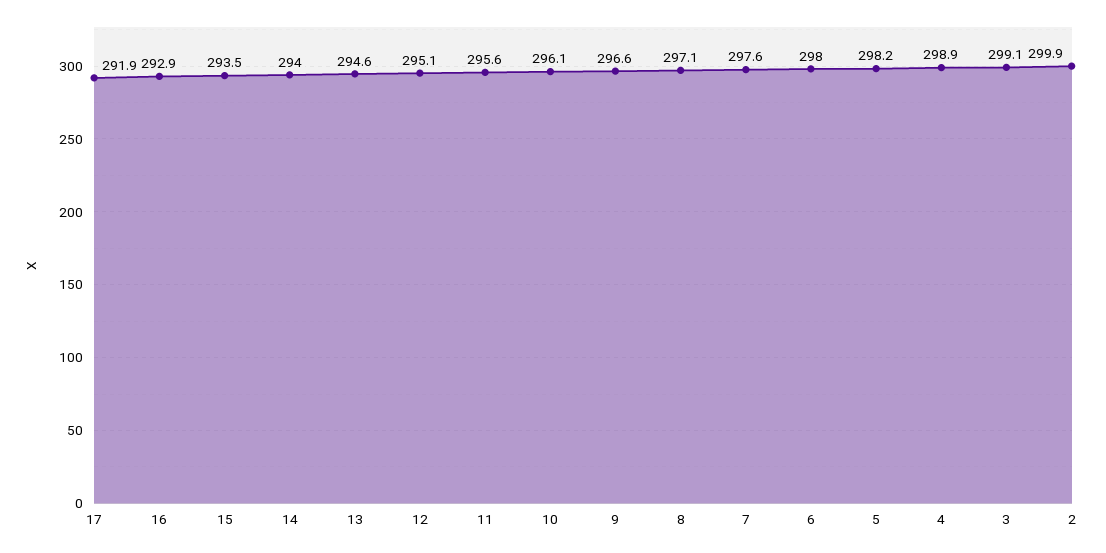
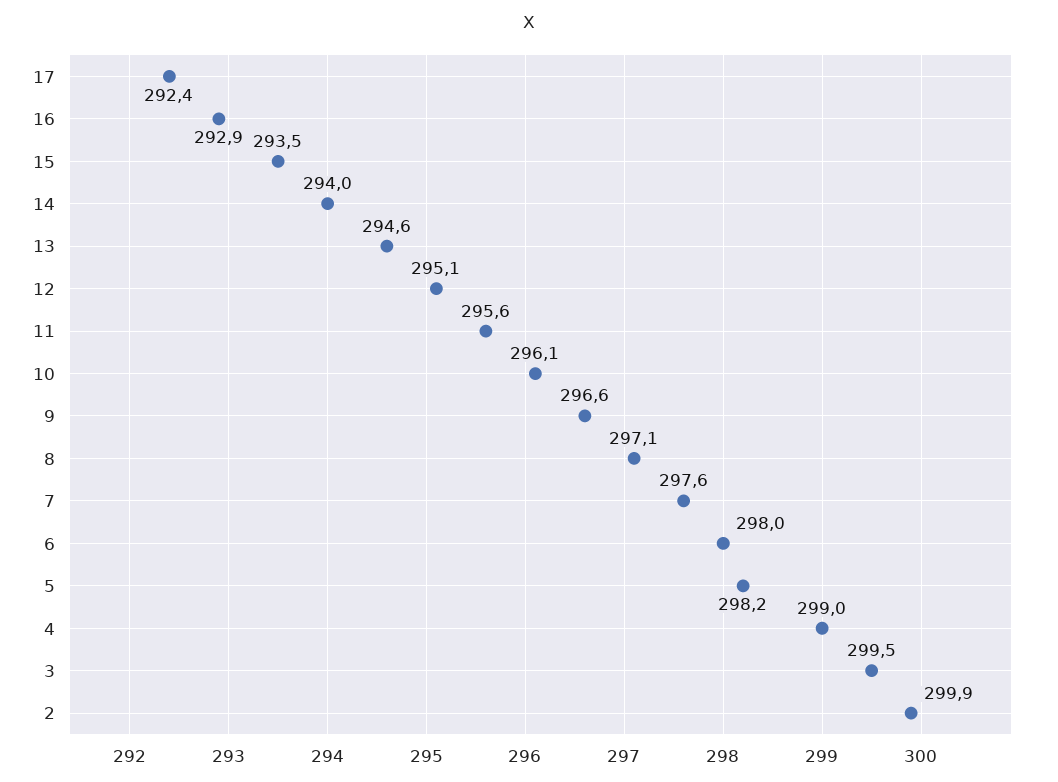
  {
-   "17": 291.9,
+   "17": 292.4,
    "16": 292.9,
    "15": 293.5,
    "14": 294,
    "13": 294.6,
    "12": 295.1,
    "11": 295.6,
    "10": 296.1,
    "9": 296.6,
    "8": 297.1,
    "7": 297.6,
    "6": 298,
    "5": 298.2,
-   "4": 298.9,
+   "4": 299,
-   "3": 299.1,
+   "3": 299.5,
    "2": 299.9
  }

